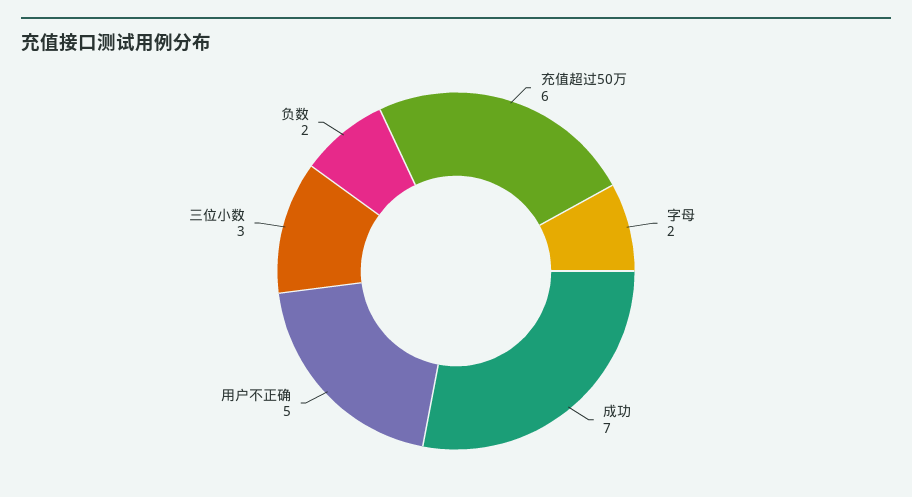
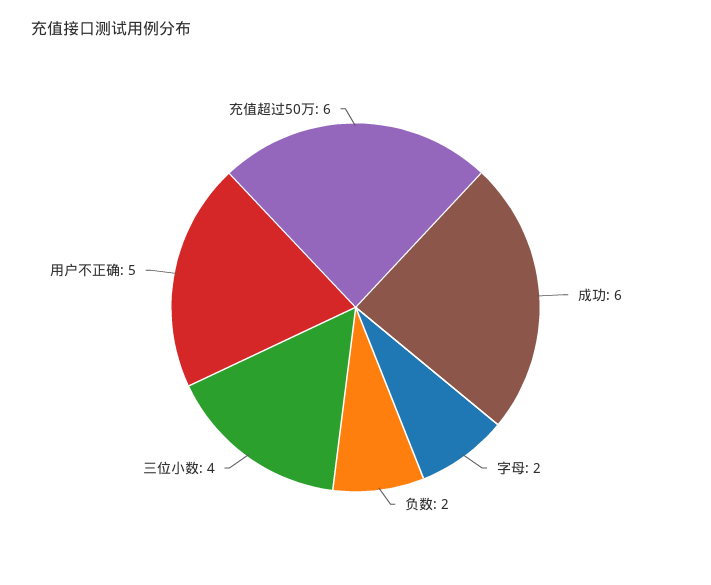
  {
    "充值超过50万": 6,
    "字母": 2,
-   "成功": 7,
+   "成功": 6,
    "用户不正确": 5,
-   "三位小数": 3,
+   "三位小数": 4,
    "负数": 2
  }

